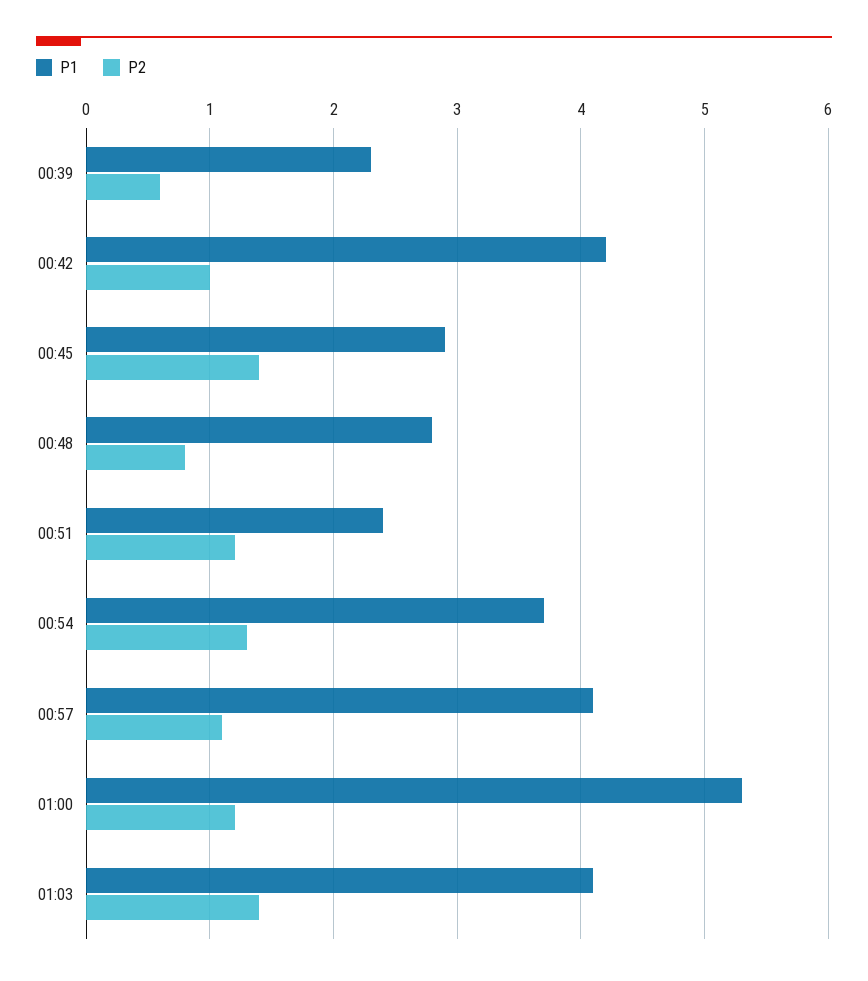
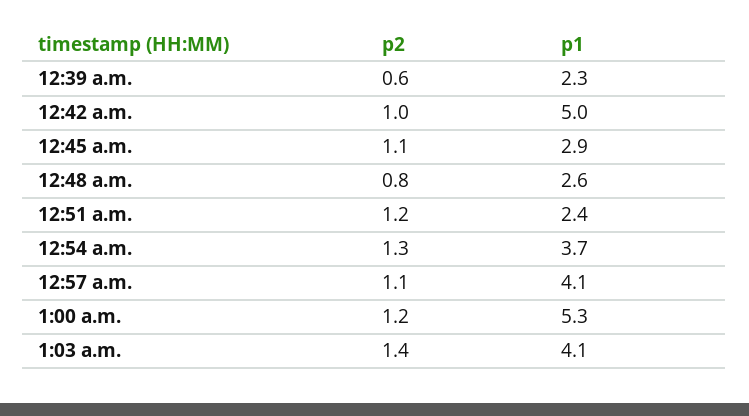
  {
    "P1": {
      "00:39": 2.3,
-     "00:42": 4.2,
+     "00:42": 5,
      "00:45": 2.9,
-     "00:48": 2.8,
+     "00:48": 2.6,
      "00:51": 2.4,
      "00:54": 3.7,
      "00:57": 4.1,
      "01:00": 5.3,
      "01:03": 4.1
    },
    "P2": {
      "00:39": 0.6,
      "00:42": 1,
-     "00:45": 1.4,
+     "00:45": 1.1,
      "00:48": 0.8,
      "00:51": 1.2,
      "00:54": 1.3,
      "00:57": 1.1,
      "01:00": 1.2,
      "01:03": 1.4
    }
  }

